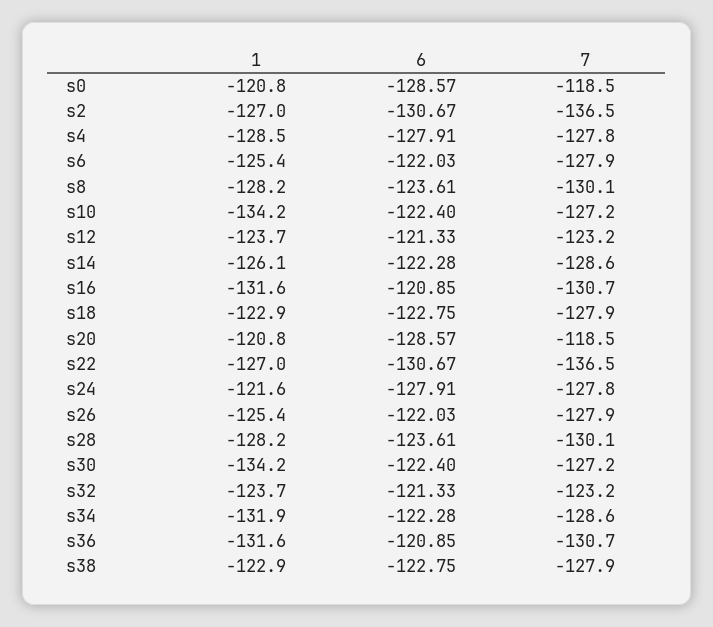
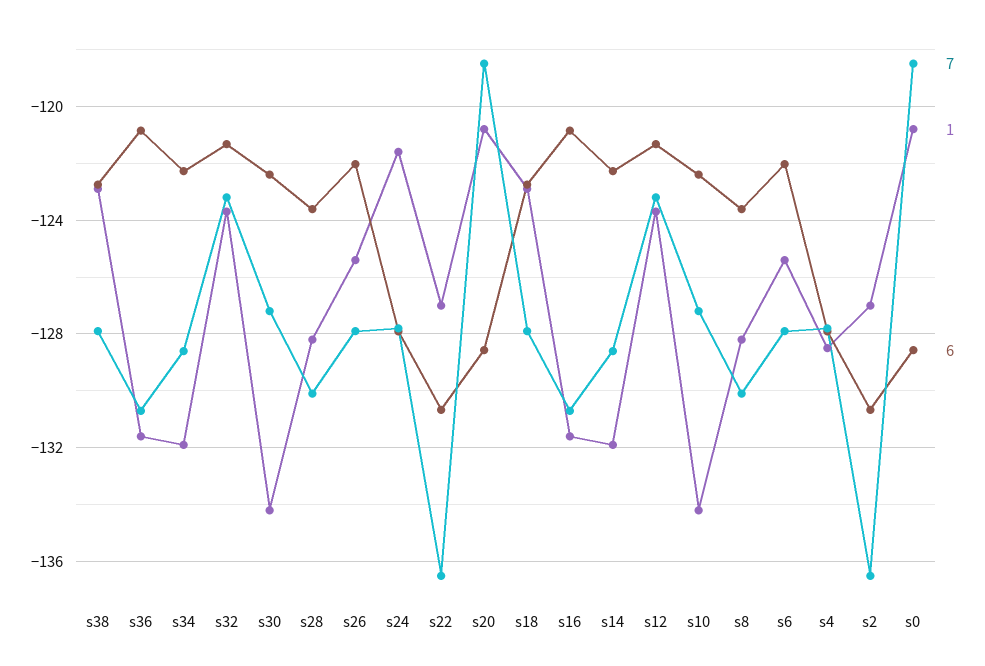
  {
    "1": {
      "s0": -120.8,
      "s2": -127,
      "s4": -128.5,
      "s6": -125.4,
      "s8": -128.2,
      "s10": -134.2,
      "s12": -123.7,
-     "s14": -126.1,
+     "s14": -132,
      "s16": -131.6,
      "s18": -122.9,
      "s20": -120.8,
      "s22": -127,
      "s24": -121.6,
      "s26": -125.4,
      "s28": -128.2,
      "s30": -134.2,
      "s32": -123.7,
      "s34": -131.9,
      "s36": -131.6,
      "s38": -122.9
    },
    "6": {
      "s0": -128.57,
      "s2": -130.67,
      "s4": -127.91,
      "s6": -122.03,
      "s8": -123.61,
      "s10": -122.4,
      "s12": -121.33,
      "s14": -122.28,
      "s16": -120.85,
      "s18": -122.75,
      "s20": -128.57,
      "s22": -130.67,
      "s24": -127.91,
      "s26": -122.03,
      "s28": -123.61,
      "s30": -122.4,
      "s32": -121.33,
      "s34": -122.28,
      "s36": -120.85,
      "s38": -122.75
    },
    "7": {
      "s0": -118.5,
      "s2": -136.5,
      "s4": -127.8,
      "s6": -127.9,
      "s8": -130.1,
      "s10": -127.2,
      "s12": -123.2,
      "s14": -128.6,
      "s16": -130.7,
      "s18": -127.9,
      "s20": -118.5,
      "s22": -136.5,
      "s24": -127.8,
      "s26": -127.9,
      "s28": -130.1,
      "s30": -127.2,
      "s32": -123.2,
      "s34": -128.6,
      "s36": -130.7,
      "s38": -127.9
    }
  }

